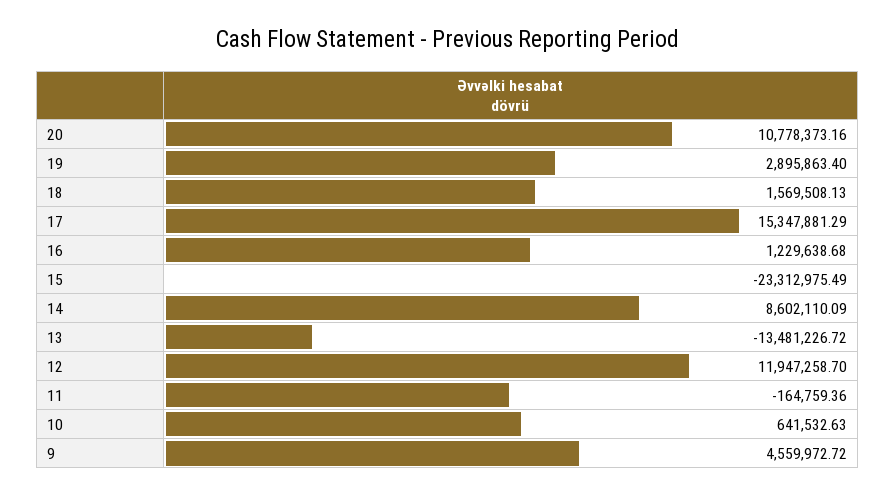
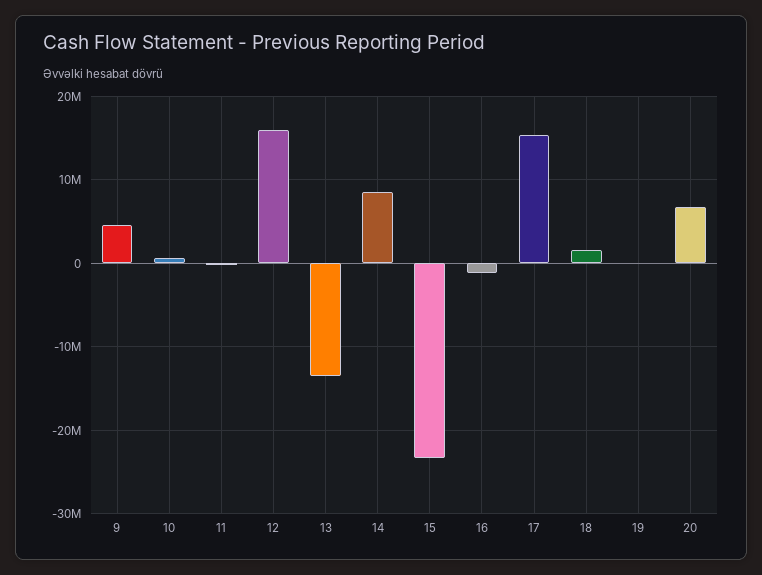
  {
-   "20": 10778373.16,
+   "20": 7000000,
-   "19": 2895863.4,
+   "19": 0,
    "18": 1569508.13,
    "17": 15347881.29,
-   "16": 1229638.68,
+   "16": -1000000,
    "15": -23312975.49,
    "14": 8602110.09,
    "13": -13481226.72,
-   "12": 11947258.7,
+   "12": 16000000,
    "11": -164759.36,
    "10": 641532.63,
    "9": 4559972.72
  }

